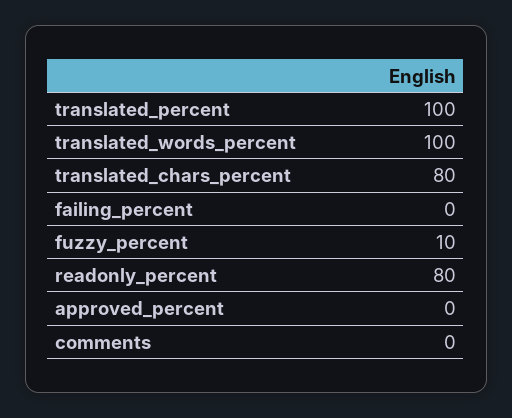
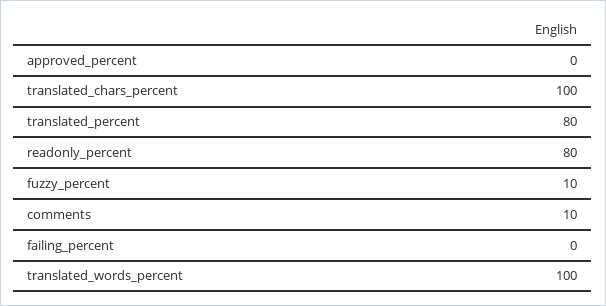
  {
-   "translated_percent": 100,
+   "translated_percent": 80,
    "translated_words_percent": 100,
-   "translated_chars_percent": 80,
+   "translated_chars_percent": 100,
    "failing_percent": 0,
    "fuzzy_percent": 10,
    "readonly_percent": 80,
    "approved_percent": 0,
-   "comments": 0
+   "comments": 10
  }

